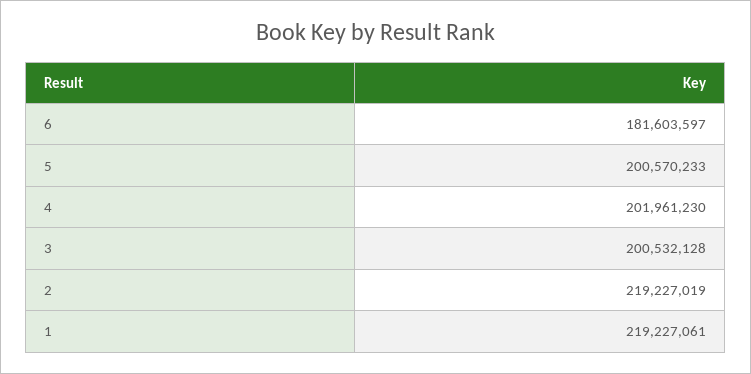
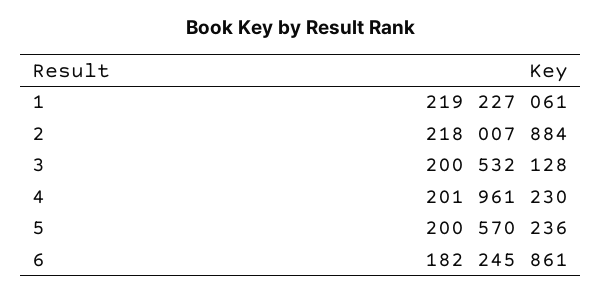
  {
-   "6": 181603597,
+   "6": 182245861,
-   "5": 200570233,
+   "5": 200570236,
    "4": 201961230,
    "3": 200532128,
-   "2": 219227019,
+   "2": 218007884,
    "1": 219227061
  }

